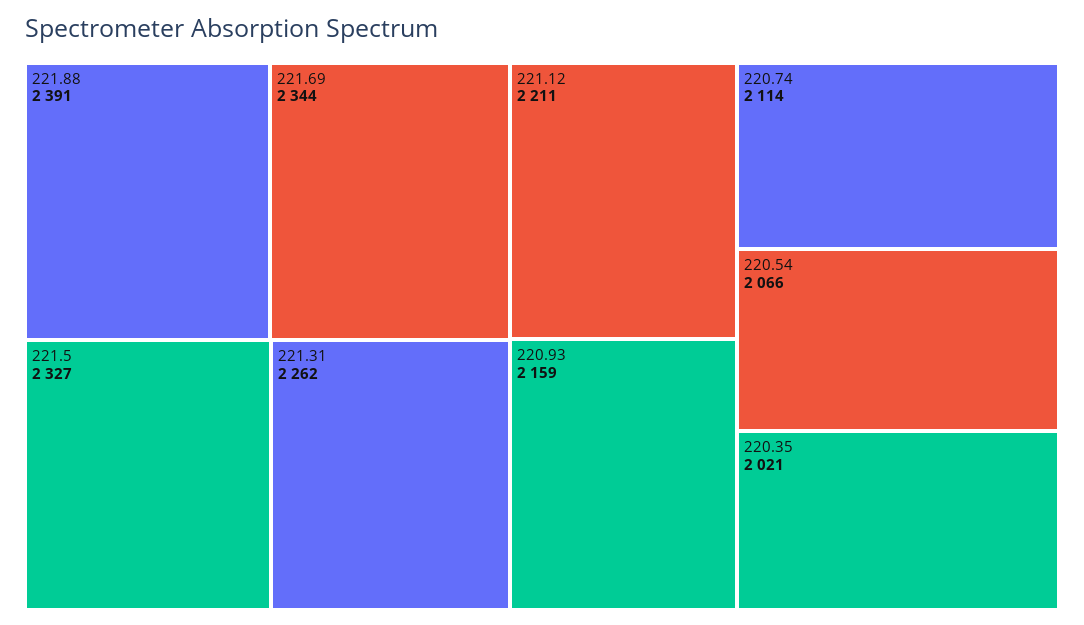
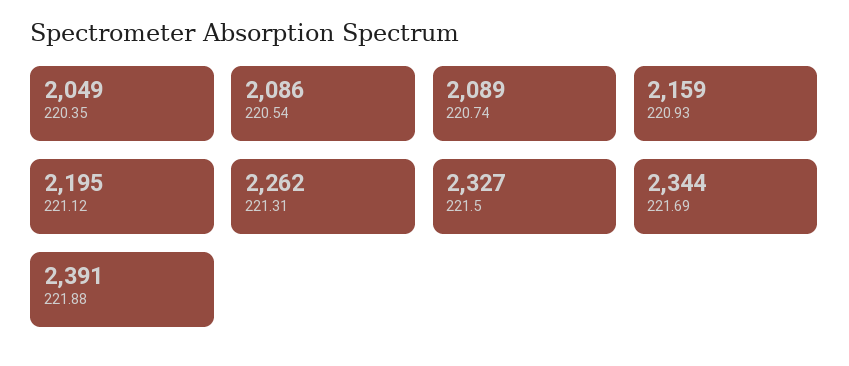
  {
    "221.88": 2391,
    "221.69": 2344,
    "221.5": 2327,
    "221.31": 2262,
-   "221.12": 2211,
+   "221.12": 2195,
    "220.93": 2159,
-   "220.74": 2114,
+   "220.74": 2089,
-   "220.54": 2066,
+   "220.54": 2086,
-   "220.35": 2021
+   "220.35": 2049
  }

